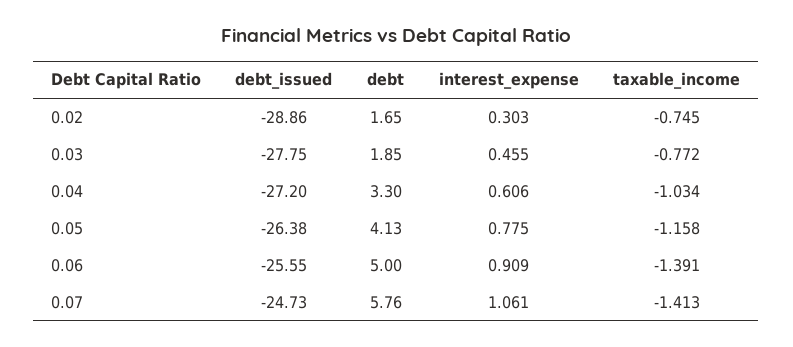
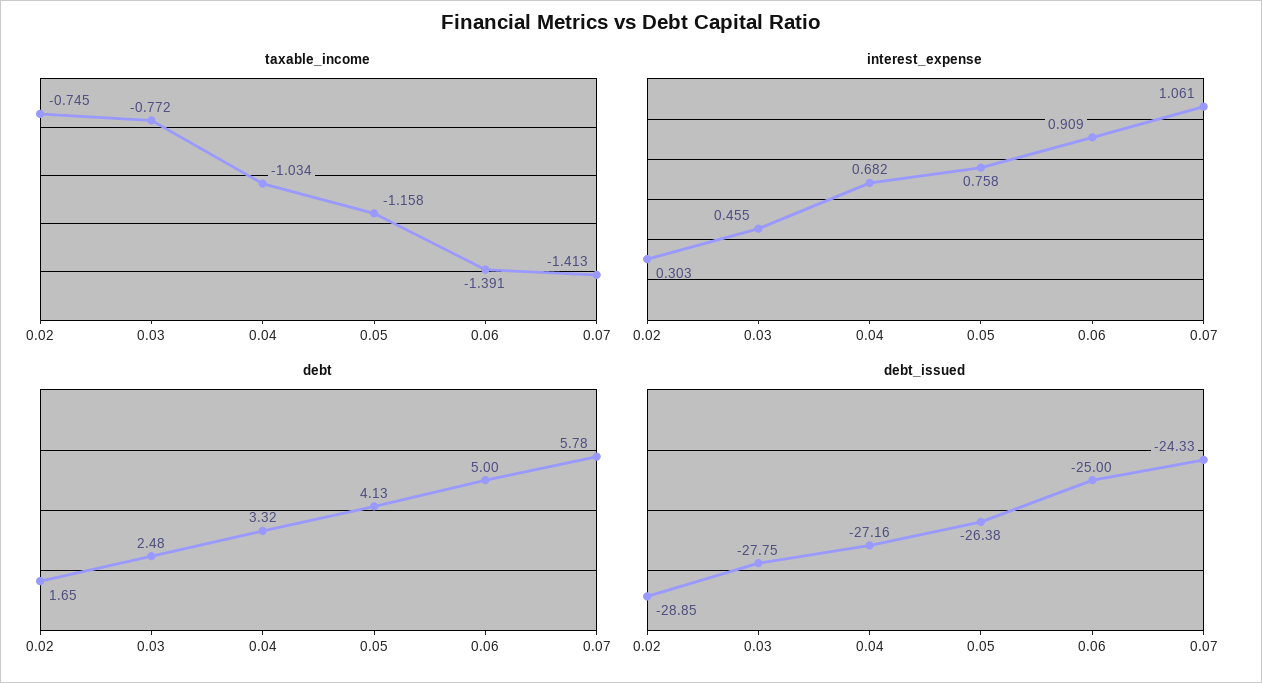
  {
    "debt_issued": {
-     "0.02": -28.86,
+     "0.02": -28.85,
      "0.03": -27.75,
-     "0.04": -27.2,
+     "0.04": -27.16,
      "0.05": -26.38,
-     "0.06": -25.55,
+     "0.06": -25,
-     "0.07": -24.73
+     "0.07": -24.33
    },
    "debt": {
      "0.02": 1.65,
-     "0.03": 1.85,
+     "0.03": 2.48,
-     "0.04": 3.3,
+     "0.04": 3.32,
      "0.05": 4.13,
      "0.06": 5,
-     "0.07": 5.76
+     "0.07": 5.78
    },
    "interest_expense": {
      "0.02": 0.303,
      "0.03": 0.455,
-     "0.04": 0.606,
+     "0.04": 0.682,
-     "0.05": 0.775,
+     "0.05": 0.758,
      "0.06": 0.909,
      "0.07": 1.061
    },
    "taxable_income": {
      "0.02": -0.745,
      "0.03": -0.772,
      "0.04": -1.034,
      "0.05": -1.158,
      "0.06": -1.391,
      "0.07": -1.413
    }
  }

